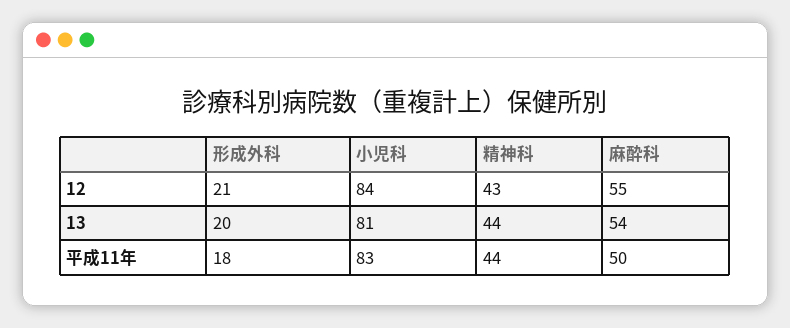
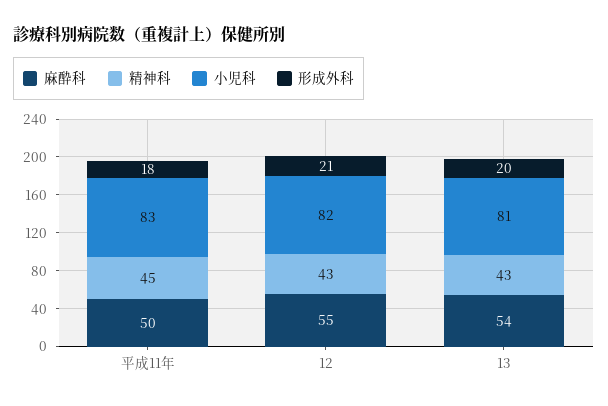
  {
    "形成外科": {
      "12": 21,
      "13": 20,
      "平成11年": 18
    },
    "小児科": {
-     "12": 84,
+     "12": 82,
      "13": 81,
      "平成11年": 83
    },
    "精神科": {
      "12": 43,
-     "13": 44,
+     "13": 43,
-     "平成11年": 44
+     "平成11年": 45
    },
    "麻酔科": {
      "12": 55,
      "13": 54,
      "平成11年": 50
    }
  }

